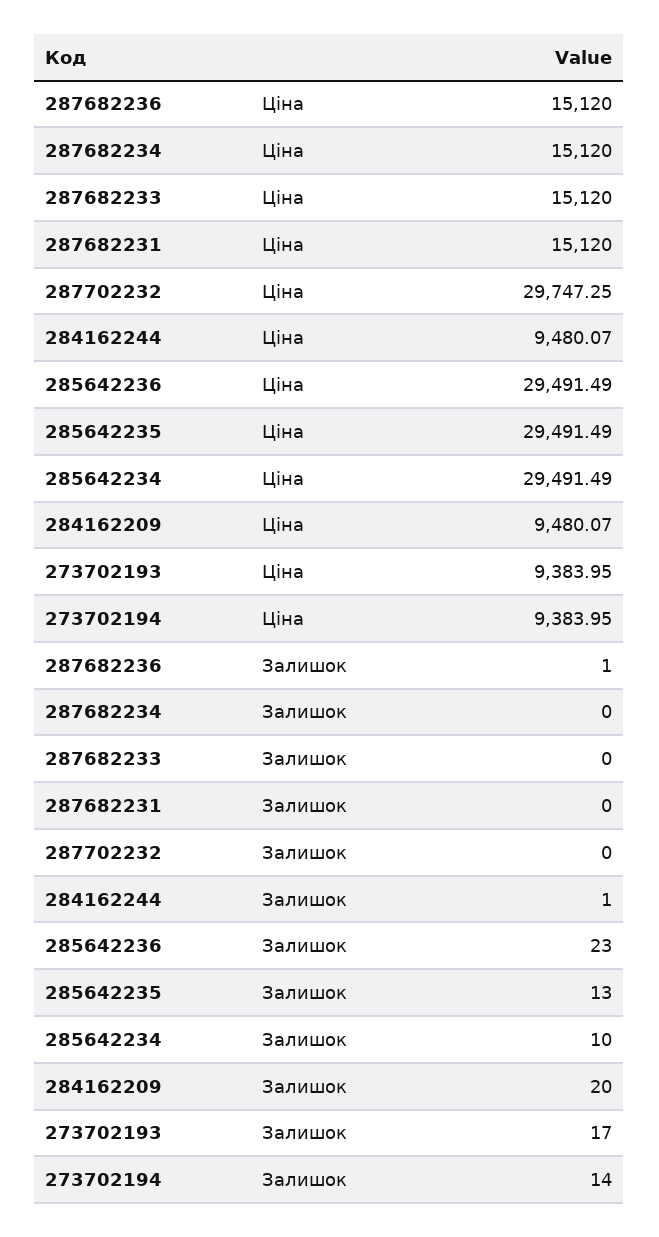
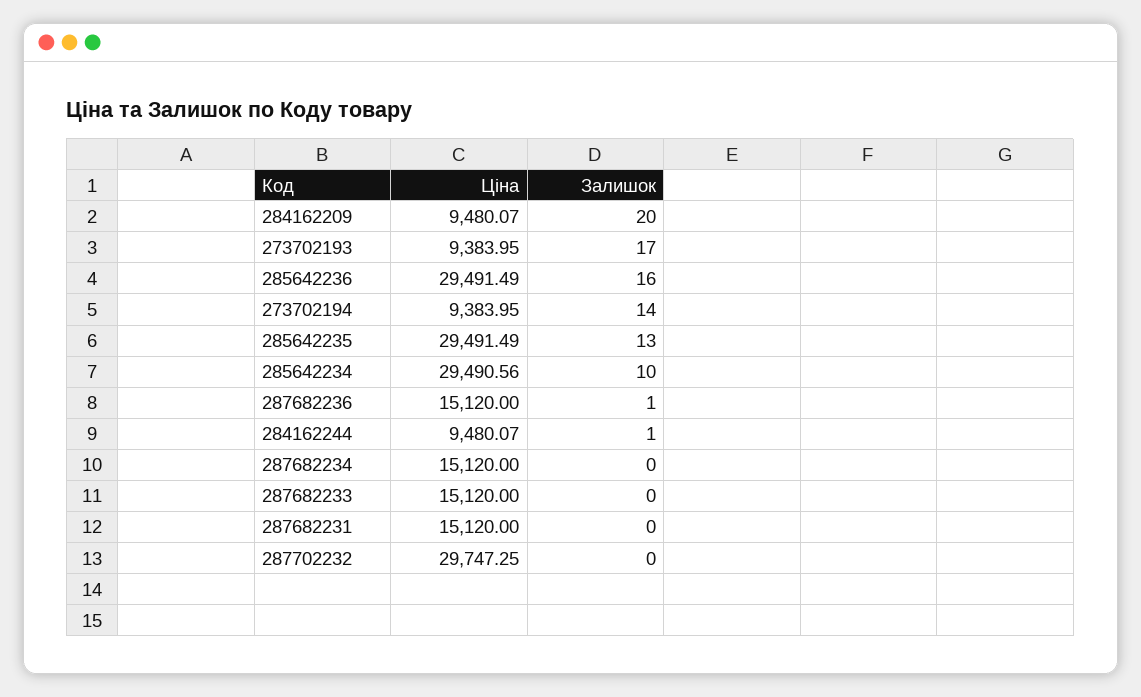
  {
    "287682236": {
      "Ціна": 15120,
      "Залишок": 1
    },
    "287682234": {
      "Ціна": 15120,
      "Залишок": 0
    },
    "287682233": {
      "Ціна": 15120,
      "Залишок": 0
    },
    "287682231": {
      "Ціна": 15120,
      "Залишок": 0
    },
    "287702232": {
      "Ціна": 29747.25,
      "Залишок": 0
    },
    "284162244": {
      "Ціна": 9480.07,
      "Залишок": 1
    },
    "285642236": {
      "Ціна": 29491.49,
-     "Залишок": 23
+     "Залишок": 16
    },
    "285642235": {
      "Ціна": 29491.49,
      "Залишок": 13
    },
    "285642234": {
-     "Ціна": 29491.49,
+     "Ціна": 29490.56,
      "Залишок": 10
    },
    "284162209": {
      "Ціна": 9480.07,
      "Залишок": 20
    },
    "273702193": {
      "Ціна": 9383.95,
      "Залишок": 17
    },
    "273702194": {
      "Ціна": 9383.95,
      "Залишок": 14
    }
  }

